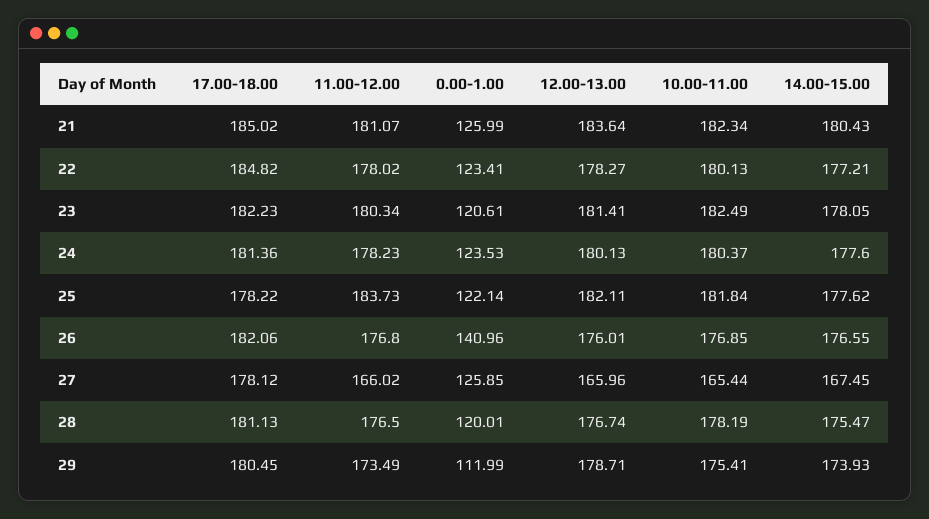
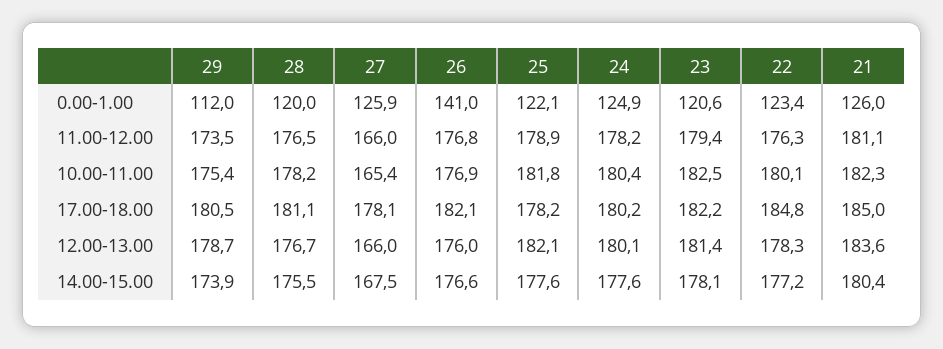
  {
    "17.00-18.00": {
      "21": 185.02,
      "22": 184.82,
      "23": 182.23,
-     "24": 181.36,
+     "24": 180.2,
      "25": 178.22,
      "26": 182.06,
      "27": 178.12,
      "28": 181.13,
      "29": 180.45
    },
    "11.00-12.00": {
      "21": 181.07,
-     "22": 178.02,
+     "22": 176.3,
-     "23": 180.34,
+     "23": 179.4,
      "24": 178.23,
-     "25": 183.73,
+     "25": 178.9,
      "26": 176.8,
      "27": 166.02,
      "28": 176.5,
      "29": 173.49
    },
    "0.00-1.00": {
      "21": 125.99,
      "22": 123.41,
      "23": 120.61,
-     "24": 123.53,
+     "24": 124.9,
      "25": 122.14,
      "26": 140.96,
      "27": 125.85,
      "28": 120.01,
      "29": 111.99
    },
    "12.00-13.00": {
      "21": 183.64,
      "22": 178.27,
      "23": 181.41,
      "24": 180.13,
      "25": 182.11,
      "26": 176.01,
      "27": 165.96,
      "28": 176.74,
      "29": 178.71
    },
    "10.00-11.00": {
      "21": 182.34,
      "22": 180.13,
      "23": 182.49,
      "24": 180.37,
      "25": 181.84,
      "26": 176.85,
      "27": 165.44,
      "28": 178.19,
      "29": 175.41
    },
    "14.00-15.00": {
      "21": 180.43,
      "22": 177.21,
      "23": 178.05,
      "24": 177.6,
      "25": 177.62,
      "26": 176.55,
      "27": 167.45,
      "28": 175.47,
      "29": 173.93
    }
  }

